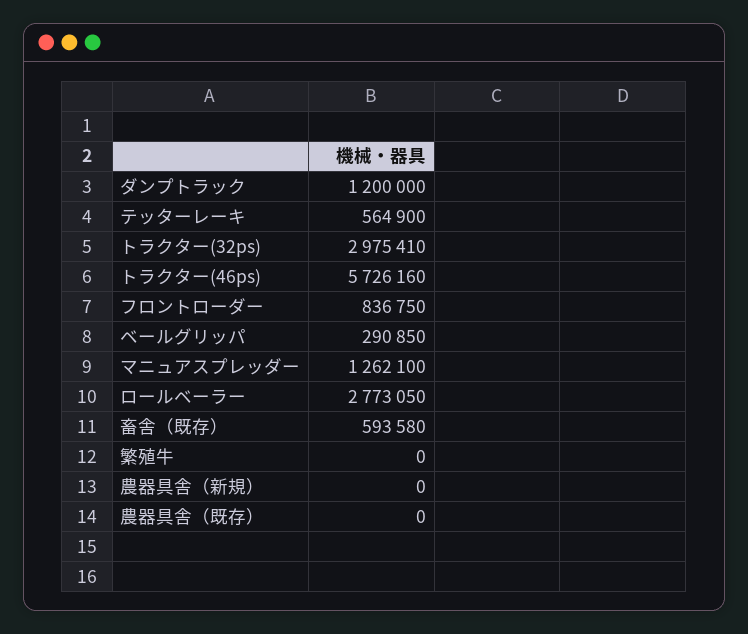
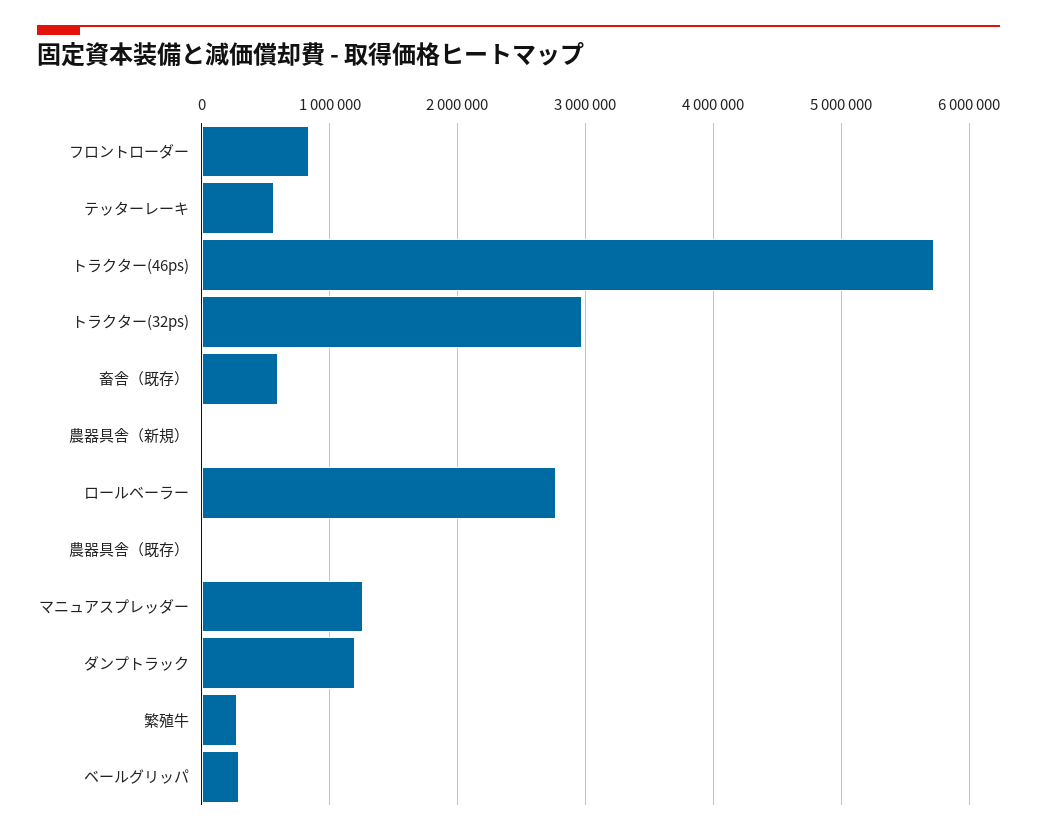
  {
    "ダンプトラック": 1200000,
    "テッターレーキ": 564900,
    "トラクター(32ps)": 2975410,
    "トラクター(46ps)": 5726160,
    "フロントローダー": 836750,
    "ベールグリッパ": 290850,
    "マニュアスプレッダー": 1262100,
    "ロールベーラー": 2773050,
    "畜舎（既存）": 593580,
-   "繁殖牛": 0,
+   "繁殖牛": 300000,
    "農器具舎（新規）": 0,
    "農器具舎（既存）": 0
  }

